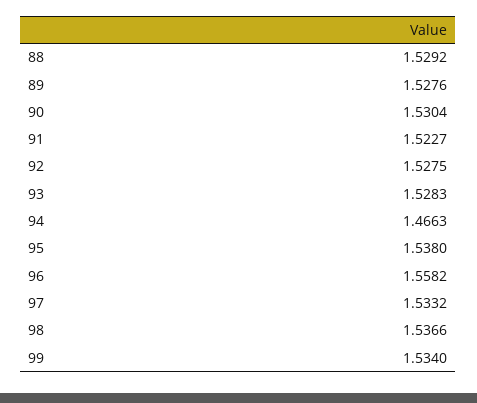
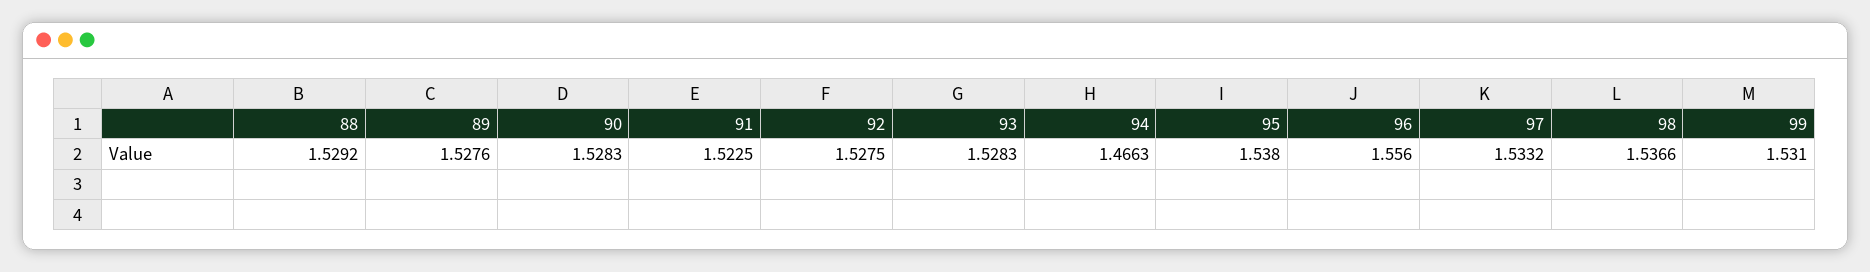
  {
    "88": 1.5292,
    "89": 1.5276,
-   "90": 1.5304,
+   "90": 1.5283,
-   "91": 1.5227,
+   "91": 1.5225,
    "92": 1.5275,
    "93": 1.5283,
    "94": 1.4663,
    "95": 1.538,
-   "96": 1.5582,
+   "96": 1.556,
    "97": 1.5332,
    "98": 1.5366,
-   "99": 1.534
+   "99": 1.531
  }

